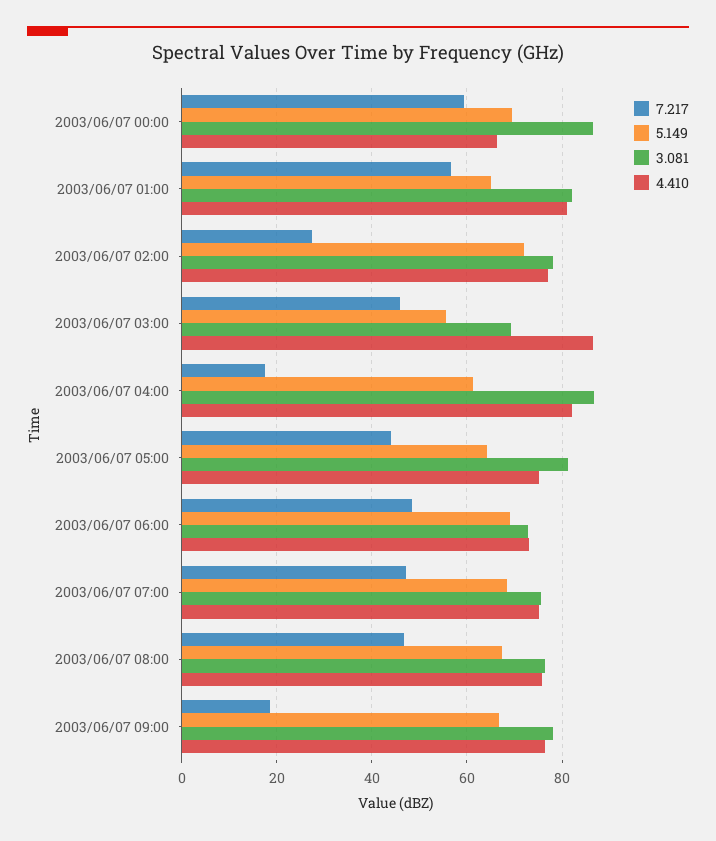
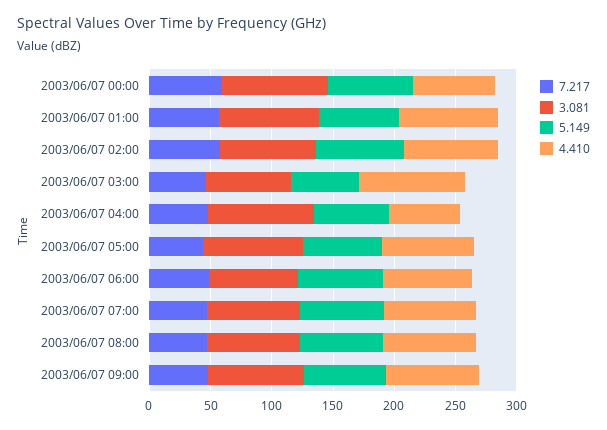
  {
    "7.217": {
      "2003/06/07 00:00": 60,
      "2003/06/07 01:00": 56,
-     "2003/06/07 02:00": 28,
+     "2003/06/07 02:00": 60,
      "2003/06/07 03:00": 46,
-     "2003/06/07 04:00": 18,
+     "2003/06/07 04:00": 50,
      "2003/06/07 05:00": 44,
      "2003/06/07 06:00": 48,
      "2003/06/07 07:00": 48,
      "2003/06/07 08:00": 46,
-     "2003/06/07 09:00": 18
+     "2003/06/07 09:00": 50
    },
    "5.149": {
      "2003/06/07 00:00": 70,
      "2003/06/07 01:00": 66,
      "2003/06/07 02:00": 72,
      "2003/06/07 03:00": 56,
      "2003/06/07 04:00": 62,
      "2003/06/07 05:00": 64,
      "2003/06/07 06:00": 70,
      "2003/06/07 07:00": 68,
      "2003/06/07 08:00": 68,
      "2003/06/07 09:00": 66
    },
    "3.081": {
      "2003/06/07 00:00": 86,
      "2003/06/07 01:00": 82,
      "2003/06/07 02:00": 78,
      "2003/06/07 03:00": 70,
      "2003/06/07 04:00": 86,
      "2003/06/07 05:00": 82,
      "2003/06/07 06:00": 72,
      "2003/06/07 07:00": 76,
      "2003/06/07 08:00": 76,
      "2003/06/07 09:00": 78
    },
    "4.410": {
      "2003/06/07 00:00": 66,
      "2003/06/07 01:00": 82,
      "2003/06/07 02:00": 78,
      "2003/06/07 03:00": 86,
-     "2003/06/07 04:00": 82,
+     "2003/06/07 04:00": 60,
      "2003/06/07 05:00": 76,
      "2003/06/07 06:00": 74,
      "2003/06/07 07:00": 76,
      "2003/06/07 08:00": 76,
      "2003/06/07 09:00": 76
    }
  }

